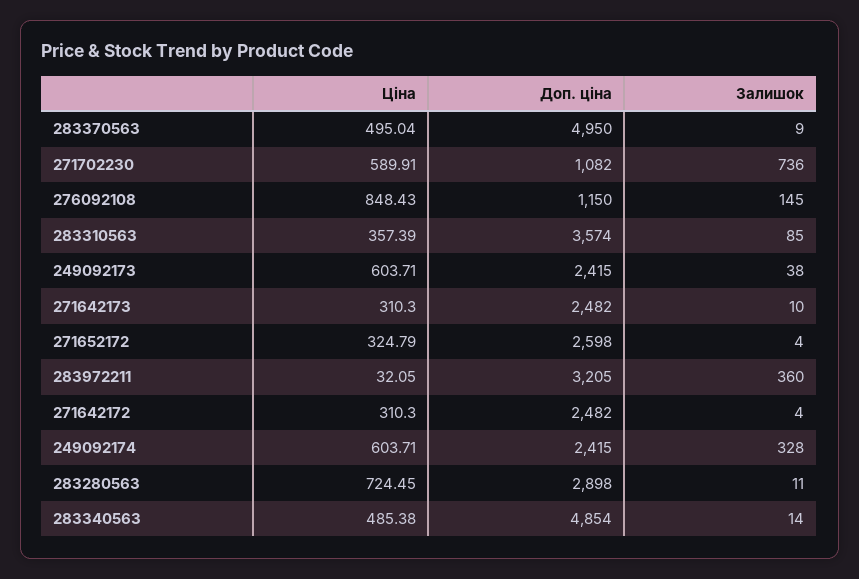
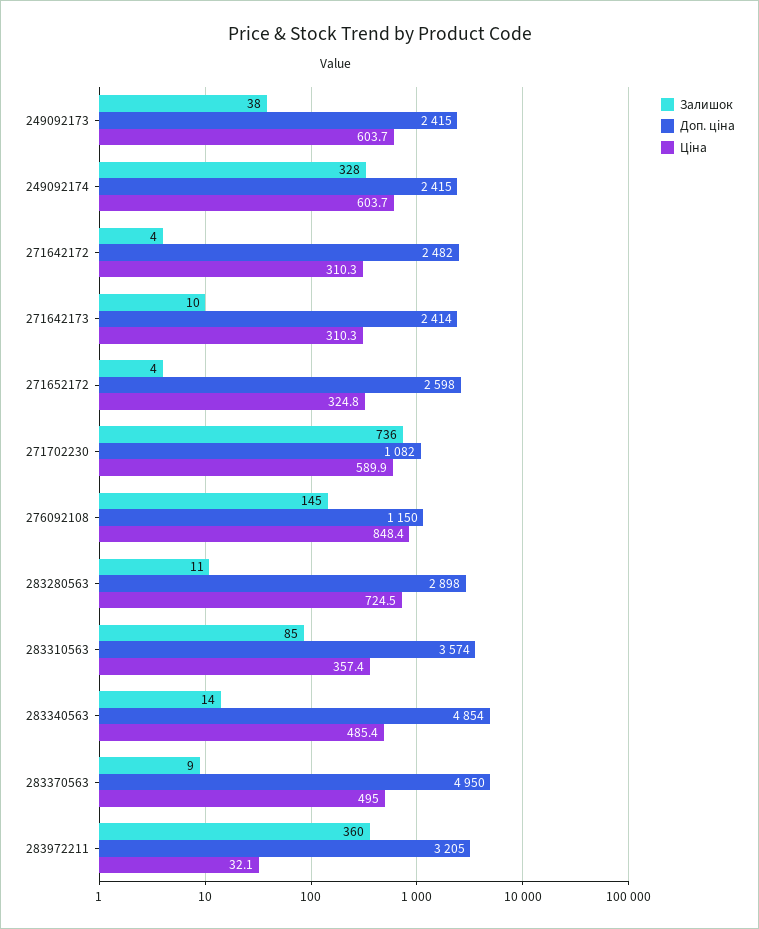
  {
    "Ціна": {
      "283370563": 495.04,
      "271702230": 589.91,
      "276092108": 848.43,
      "283310563": 357.39,
      "249092173": 603.71,
      "271642173": 310.3,
      "271652172": 324.79,
      "283972211": 32.05,
      "271642172": 310.3,
      "249092174": 603.71,
      "283280563": 724.45,
      "283340563": 485.38
    },
    "Доп. ціна": {
      "283370563": 4950,
      "271702230": 1082,
      "276092108": 1150,
      "283310563": 3574,
      "249092173": 2415,
-     "271642173": 2482,
+     "271642173": 2414,
      "271652172": 2598,
      "283972211": 3205,
      "271642172": 2482,
      "249092174": 2415,
      "283280563": 2898,
      "283340563": 4854
    },
    "Залишок": {
      "283370563": 9,
      "271702230": 736,
      "276092108": 145,
      "283310563": 85,
      "249092173": 38,
      "271642173": 10,
      "271652172": 4,
      "283972211": 360,
      "271642172": 4,
      "249092174": 328,
      "283280563": 11,
      "283340563": 14
    }
  }

